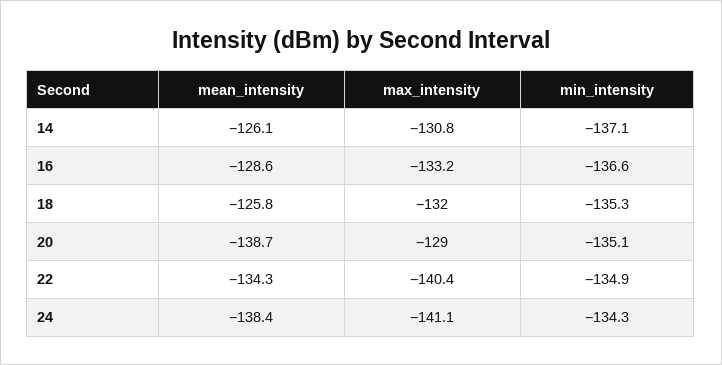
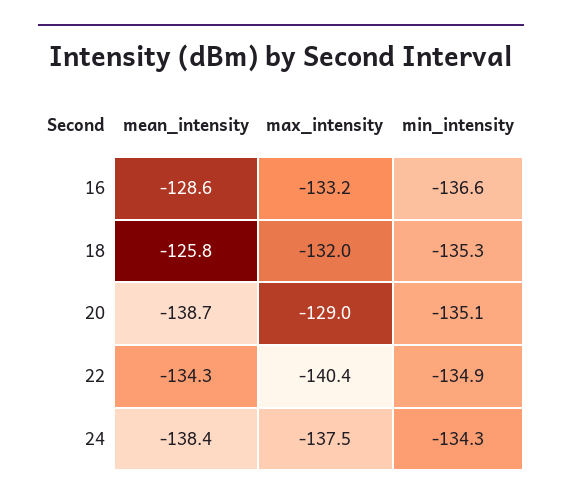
  {
    "mean_intensity": {
-     "14": -126.1,
      "16": -128.6,
      "18": -125.8,
      "20": -138.7,
      "22": -134.3,
      "24": -138.4
    },
    "max_intensity": {
-     "14": -130.8,
      "16": -133.2,
      "18": -132,
      "20": -129,
      "22": -140.4,
-     "24": -141.1
+     "24": -137.5
    },
    "min_intensity": {
-     "14": -137.1,
      "16": -136.6,
      "18": -135.3,
      "20": -135.1,
      "22": -134.9,
      "24": -134.3
    }
  }

